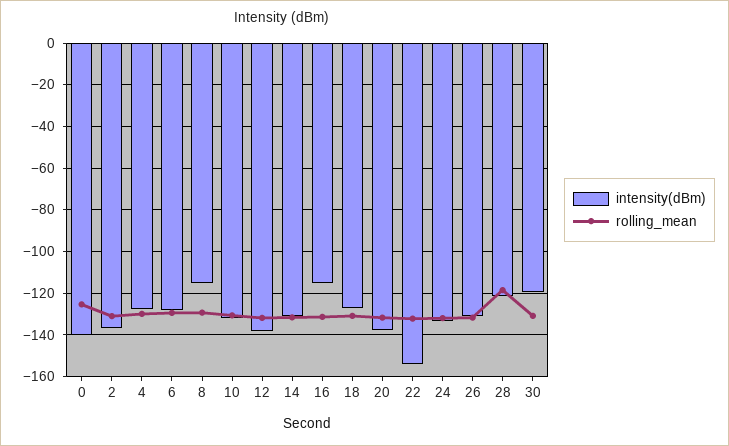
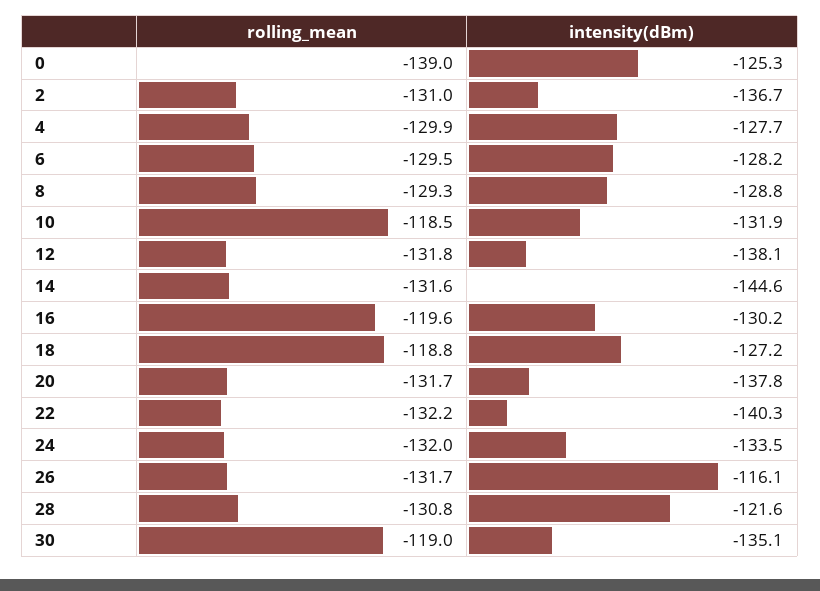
  {
    "intensity(dBm)": {
-     "0": -140,
+     "0": -125.3,
      "2": -136.7,
      "4": -127.7,
      "6": -128.2,
-     "8": -115,
+     "8": -128.8,
      "10": -131.9,
      "12": -138.1,
-     "14": -130,
+     "14": -144.6,
-     "16": -115,
+     "16": -130.2,
      "18": -127.2,
      "20": -137.8,
-     "22": -155,
+     "22": -140.3,
      "24": -133.5,
-     "26": -130,
+     "26": -116.1,
      "28": -121.6,
-     "30": -120
+     "30": -135.1
    },
    "rolling_mean": {
-     "0": -125,
+     "0": -139,
      "2": -131,
      "4": -129.9,
      "6": -129.5,
      "8": -129.3,
-     "10": -130,
+     "10": -118.5,
      "12": -131.8,
      "14": -131.6,
-     "16": -130,
+     "16": -119.6,
-     "18": -130,
+     "18": -118.8,
      "20": -131.7,
      "22": -132.2,
      "24": -132,
      "26": -131.7,
-     "28": -120,
+     "28": -130.8,
-     "30": -130
+     "30": -119
    }
  }

